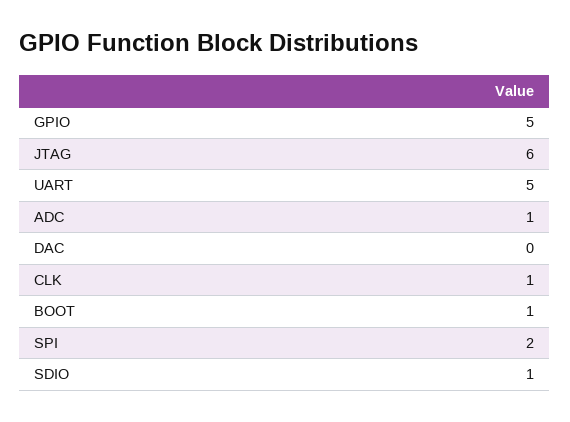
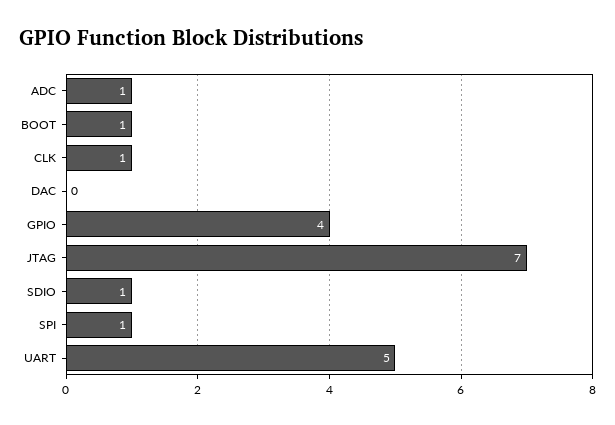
  {
-   "GPIO": 5,
+   "GPIO": 4,
-   "JTAG": 6,
+   "JTAG": 7,
    "UART": 5,
    "ADC": 1,
    "DAC": 0,
    "CLK": 1,
    "BOOT": 1,
-   "SPI": 2,
+   "SPI": 1,
    "SDIO": 1
  }

